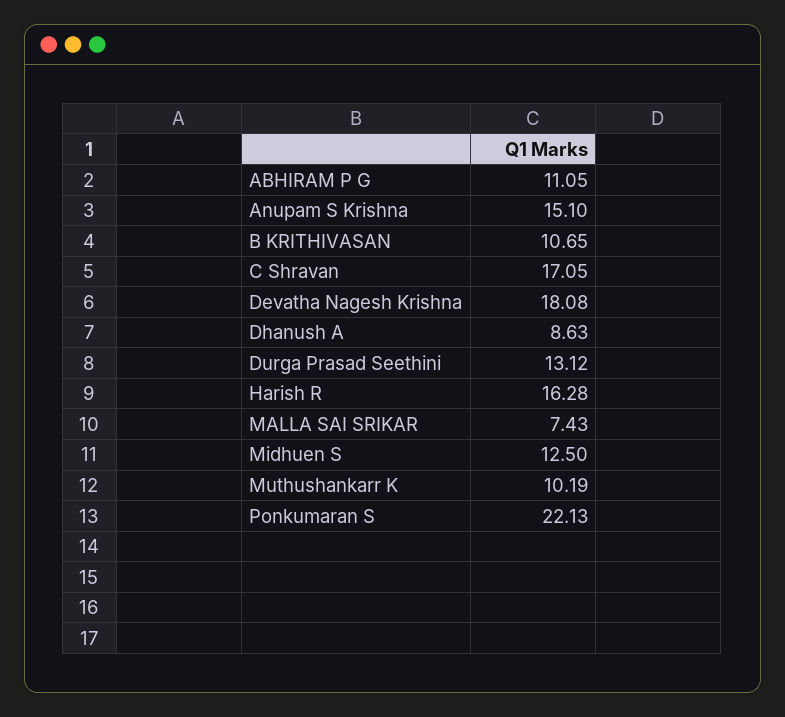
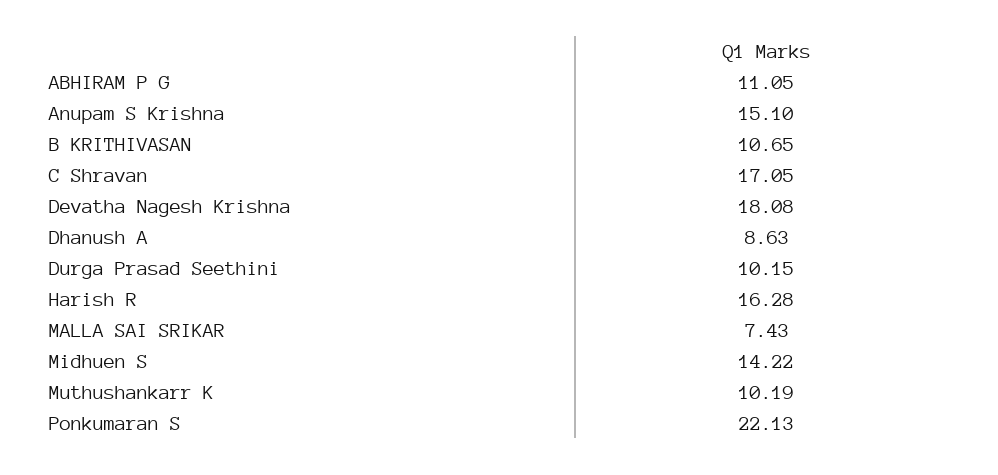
  {
    "ABHIRAM P G": 11.05,
    "Anupam S Krishna": 15.1,
    "B KRITHIVASAN": 10.65,
    "C Shravan": 17.05,
    "Devatha Nagesh Krishna": 18.08,
    "Dhanush A": 8.63,
-   "Durga Prasad Seethini": 13.12,
+   "Durga Prasad Seethini": 10.15,
    "Harish R": 16.28,
    "MALLA SAI SRIKAR": 7.43,
-   "Midhuen S": 12.5,
+   "Midhuen S": 14.22,
    "Muthushankarr K": 10.19,
    "Ponkumaran S": 22.13
  }

